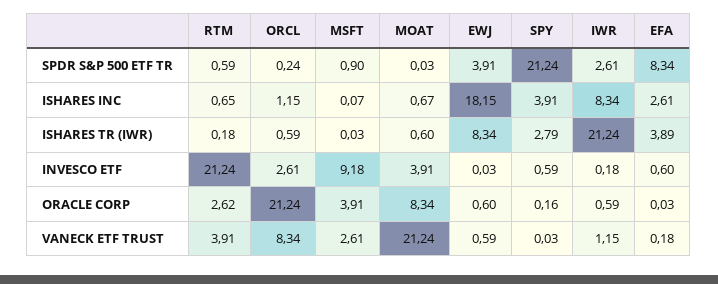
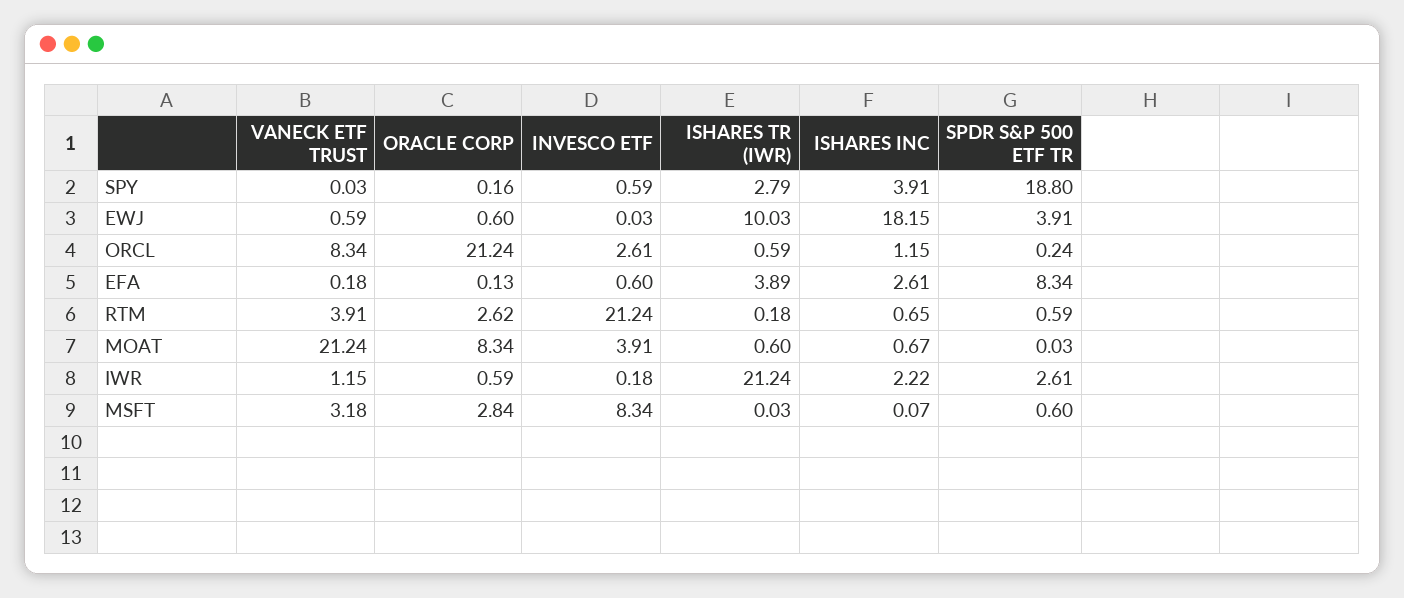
  {
    "RTM": {
      "SPDR S&P 500 ETF TR": 0.59,
      "ISHARES INC": 0.65,
      "ISHARES TR (IWR)": 0.18,
      "INVESCO ETF": 21.24,
      "ORACLE CORP": 2.62,
      "VANECK ETF TRUST": 3.91
    },
    "ORCL": {
      "SPDR S&P 500 ETF TR": 0.24,
      "ISHARES INC": 1.15,
      "ISHARES TR (IWR)": 0.59,
      "INVESCO ETF": 2.61,
      "ORACLE CORP": 21.24,
      "VANECK ETF TRUST": 8.34
    },
    "MSFT": {
-     "SPDR S&P 500 ETF TR": 0.9,
+     "SPDR S&P 500 ETF TR": 0.6,
      "ISHARES INC": 0.07,
      "ISHARES TR (IWR)": 0.03,
-     "INVESCO ETF": 9.18,
+     "INVESCO ETF": 8.34,
-     "ORACLE CORP": 3.91,
+     "ORACLE CORP": 2.84,
-     "VANECK ETF TRUST": 2.61
+     "VANECK ETF TRUST": 3.18
    },
    "MOAT": {
      "SPDR S&P 500 ETF TR": 0.03,
      "ISHARES INC": 0.67,
      "ISHARES TR (IWR)": 0.6,
      "INVESCO ETF": 3.91,
      "ORACLE CORP": 8.34,
      "VANECK ETF TRUST": 21.24
    },
    "EWJ": {
      "SPDR S&P 500 ETF TR": 3.91,
      "ISHARES INC": 18.15,
-     "ISHARES TR (IWR)": 8.34,
+     "ISHARES TR (IWR)": 10.03,
      "INVESCO ETF": 0.03,
      "ORACLE CORP": 0.6,
      "VANECK ETF TRUST": 0.59
    },
    "SPY": {
-     "SPDR S&P 500 ETF TR": 21.24,
+     "SPDR S&P 500 ETF TR": 18.8,
      "ISHARES INC": 3.91,
      "ISHARES TR (IWR)": 2.79,
      "INVESCO ETF": 0.59,
      "ORACLE CORP": 0.16,
      "VANECK ETF TRUST": 0.03
    },
    "IWR": {
      "SPDR S&P 500 ETF TR": 2.61,
-     "ISHARES INC": 8.34,
+     "ISHARES INC": 2.22,
      "ISHARES TR (IWR)": 21.24,
      "INVESCO ETF": 0.18,
      "ORACLE CORP": 0.59,
      "VANECK ETF TRUST": 1.15
    },
    "EFA": {
      "SPDR S&P 500 ETF TR": 8.34,
      "ISHARES INC": 2.61,
      "ISHARES TR (IWR)": 3.89,
      "INVESCO ETF": 0.6,
-     "ORACLE CORP": 0.03,
+     "ORACLE CORP": 0.13,
      "VANECK ETF TRUST": 0.18
    }
  }

